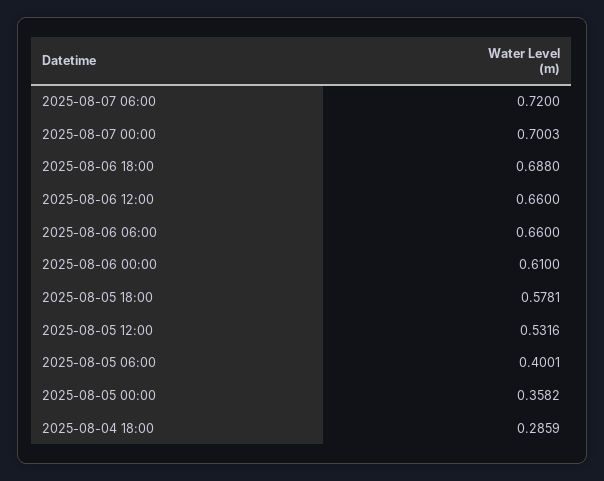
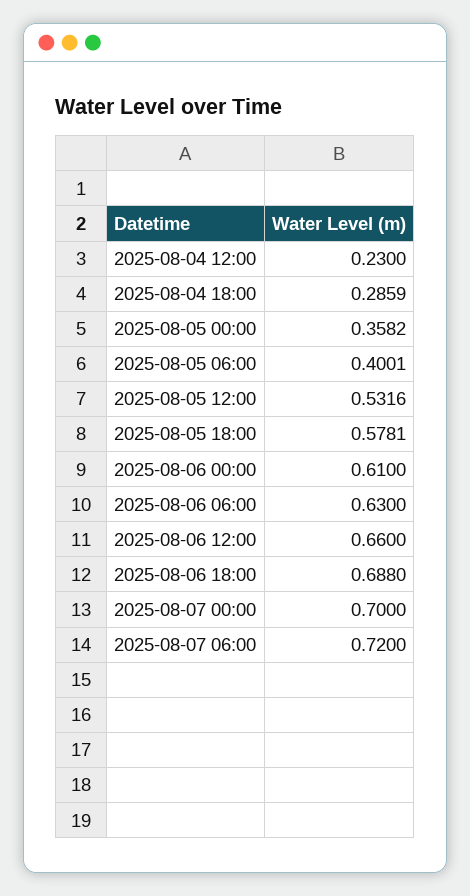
  {
    "2025-08-07 06:00": 0.72,
-   "2025-08-07 00:00": 0.7003,
+   "2025-08-07 00:00": 0.7,
    "2025-08-06 18:00": 0.688,
    "2025-08-06 12:00": 0.66,
-   "2025-08-06 06:00": 0.66,
+   "2025-08-06 06:00": 0.63,
    "2025-08-06 00:00": 0.61,
    "2025-08-05 18:00": 0.5781,
    "2025-08-05 12:00": 0.5316,
    "2025-08-05 06:00": 0.4001,
    "2025-08-05 00:00": 0.3582,
-   "2025-08-04 18:00": 0.2859
+   "2025-08-04 18:00": 0.2859,
+   "2025-08-04 12:00": 0.23
  }

